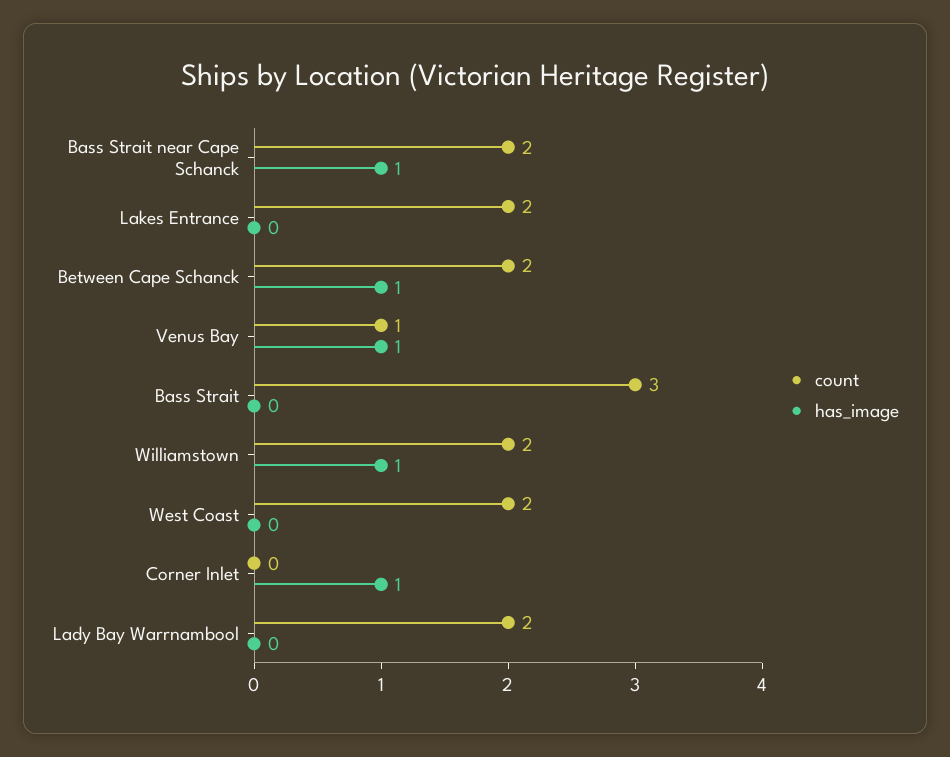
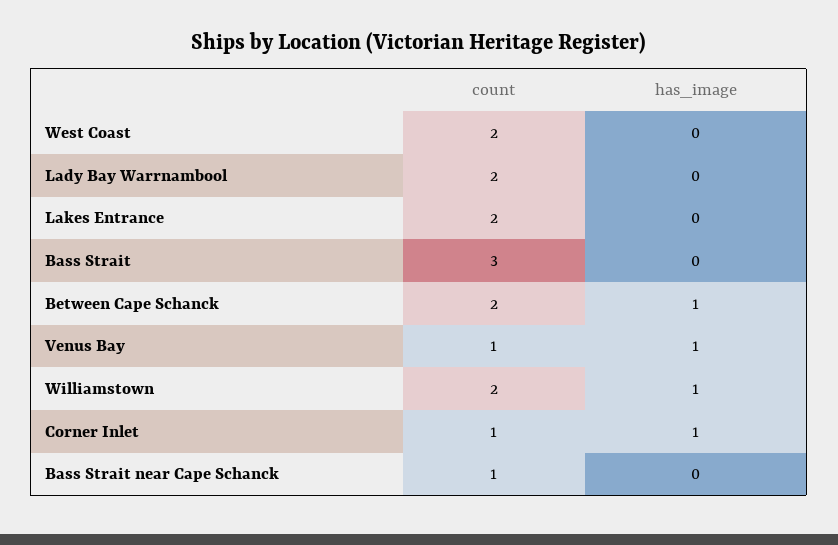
  {
    "count": {
-     "Bass Strait near Cape Schanck": 2,
+     "Bass Strait near Cape Schanck": 1,
      "Lakes Entrance": 2,
      "Between Cape Schanck": 2,
      "Venus Bay": 1,
      "Bass Strait": 3,
      "Williamstown": 2,
      "West Coast": 2,
-     "Corner Inlet": 0,
+     "Corner Inlet": 1,
      "Lady Bay Warrnambool": 2
    },
    "has_image": {
-     "Bass Strait near Cape Schanck": 1,
+     "Bass Strait near Cape Schanck": 0,
      "Lakes Entrance": 0,
      "Between Cape Schanck": 1,
      "Venus Bay": 1,
      "Bass Strait": 0,
      "Williamstown": 1,
      "West Coast": 0,
      "Corner Inlet": 1,
      "Lady Bay Warrnambool": 0
    }
  }

